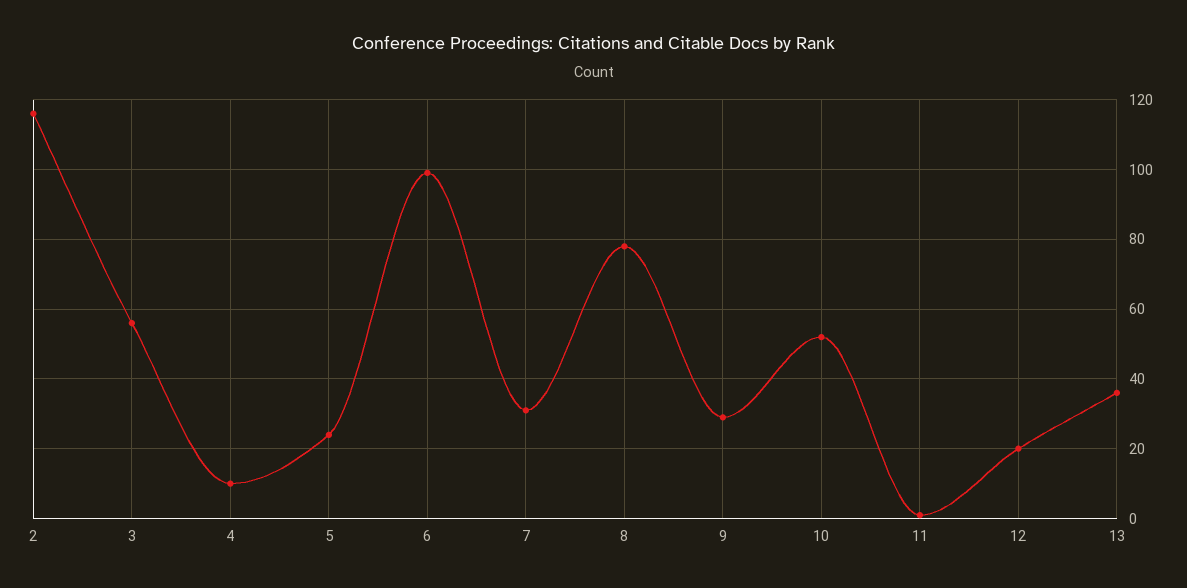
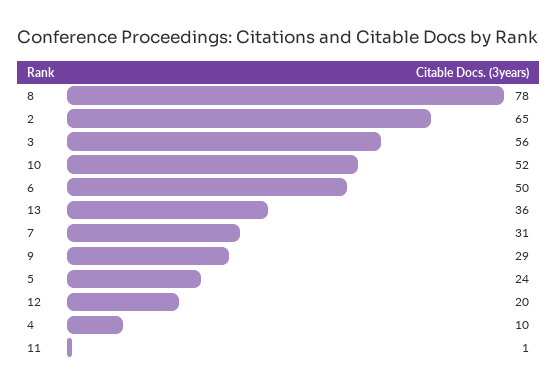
  {
-   "2": 115,
+   "2": 65,
    "3": 56,
    "4": 10,
    "5": 24,
-   "6": 100,
+   "6": 50,
    "7": 31,
    "8": 78,
    "9": 29,
    "10": 52,
    "11": 1,
    "12": 20,
    "13": 36
  }

